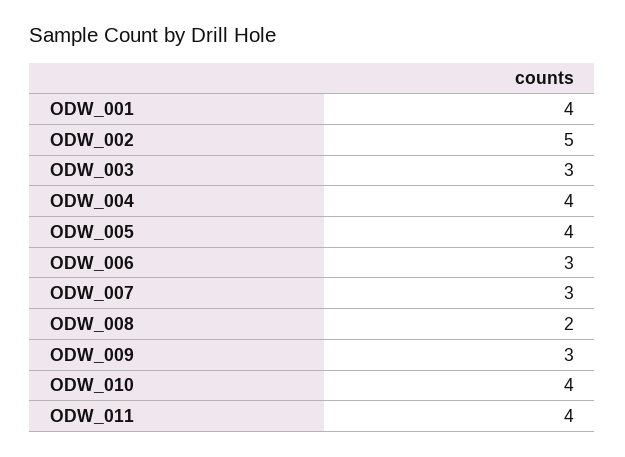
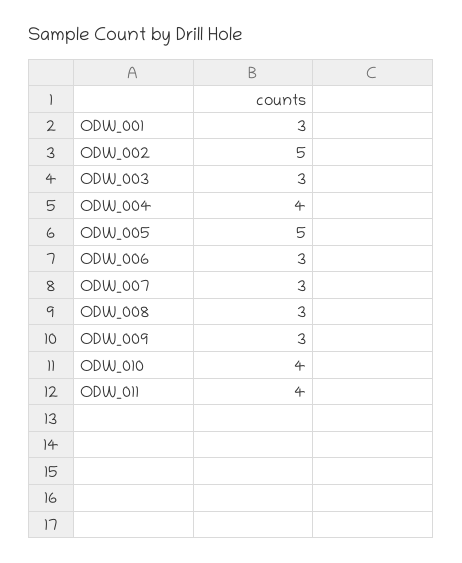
  {
-   "ODW_001": 4,
+   "ODW_001": 3,
    "ODW_002": 5,
    "ODW_003": 3,
    "ODW_004": 4,
-   "ODW_005": 4,
+   "ODW_005": 5,
    "ODW_006": 3,
    "ODW_007": 3,
-   "ODW_008": 2,
+   "ODW_008": 3,
    "ODW_009": 3,
    "ODW_010": 4,
    "ODW_011": 4
  }

